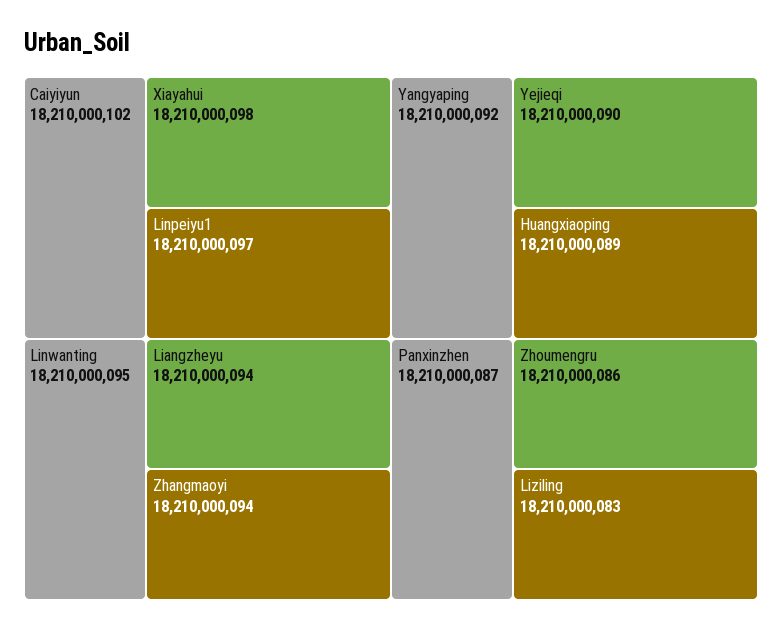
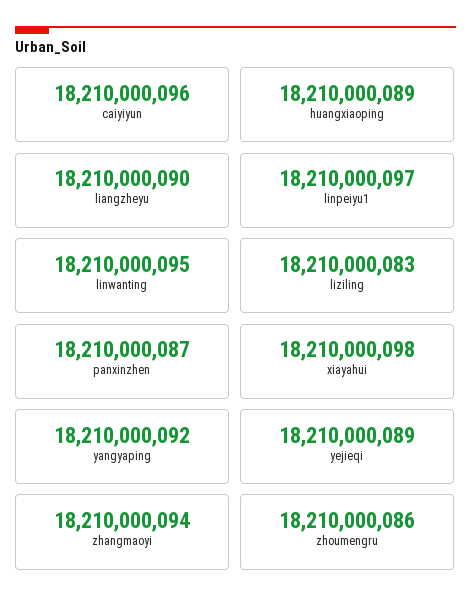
  {
-   "Caiyiyun": 18210000102,
+   "Caiyiyun": 18210000096,
    "Xiayahui": 18210000098,
    "Linpeiyu1": 18210000097,
    "Linwanting": 18210000095,
-   "Liangzheyu": 18210000094,
+   "Liangzheyu": 18210000090,
    "Zhangmaoyi": 18210000094,
    "Yangyaping": 18210000092,
-   "Yejieqi": 18210000090,
+   "Yejieqi": 18210000089,
    "Huangxiaoping": 18210000089,
    "Panxinzhen": 18210000087,
    "Zhoumengru": 18210000086,
    "Liziling": 18210000083
  }

